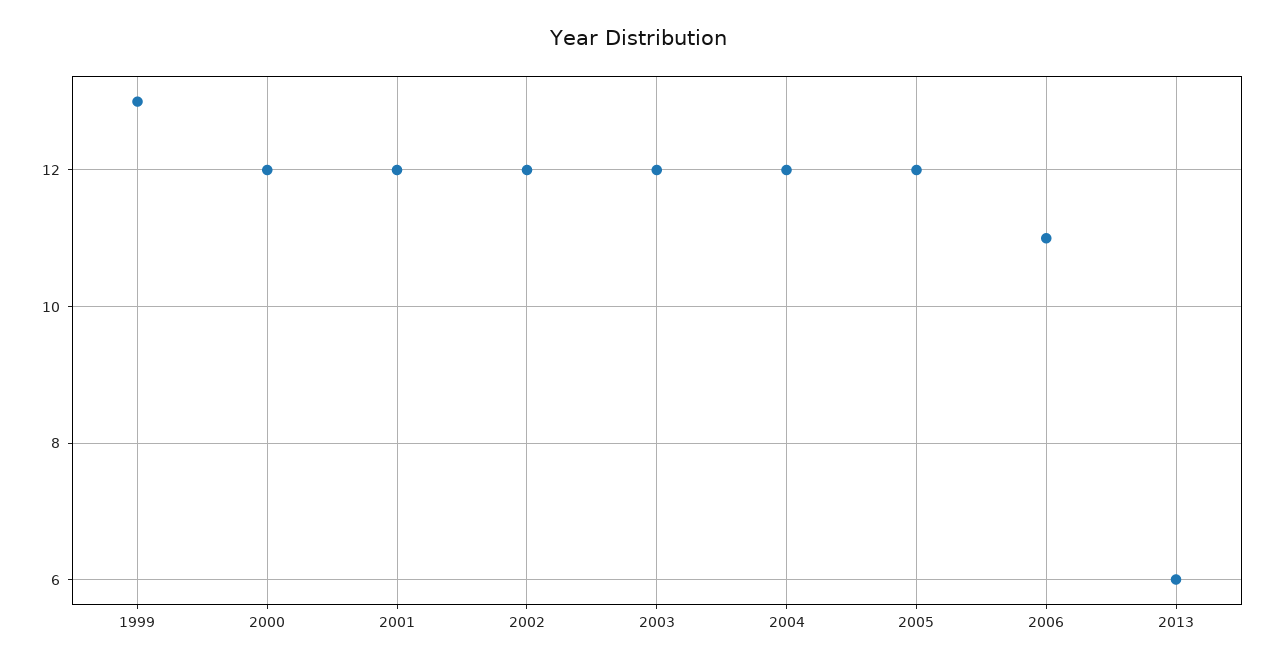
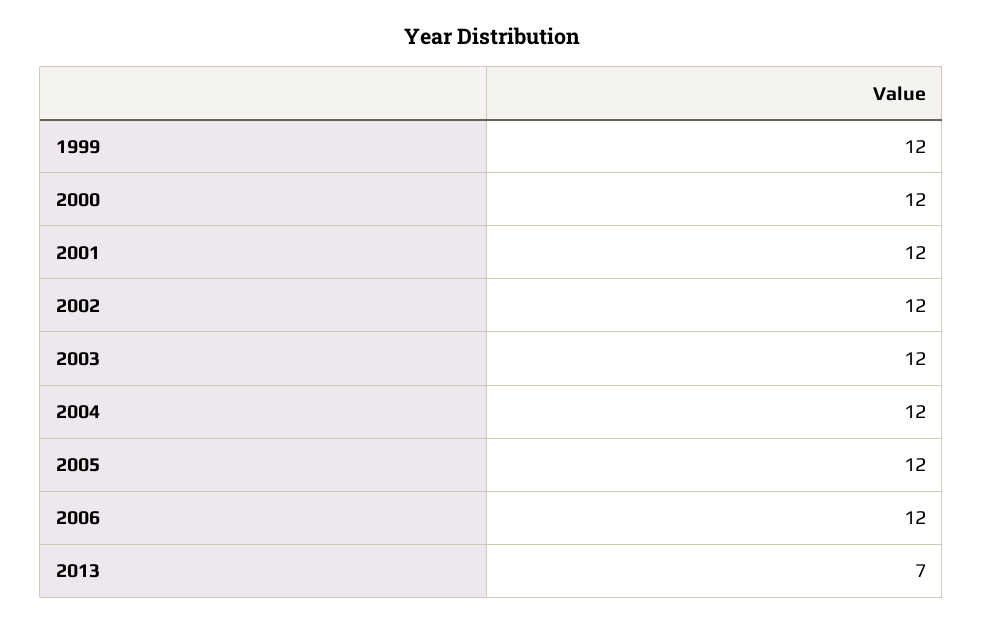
  {
-   "1999": 13,
+   "1999": 12,
    "2000": 12,
    "2001": 12,
    "2002": 12,
    "2003": 12,
    "2004": 12,
    "2005": 12,
-   "2006": 11,
+   "2006": 12,
-   "2013": 6
+   "2013": 7
  }

